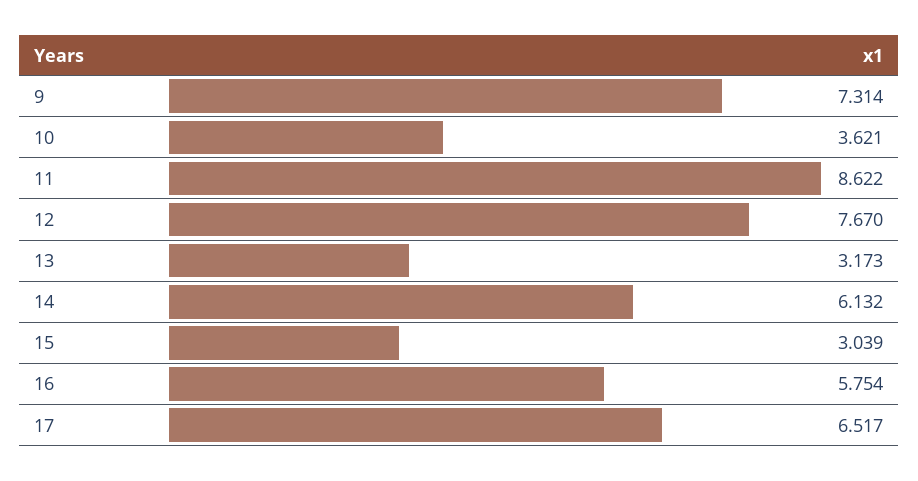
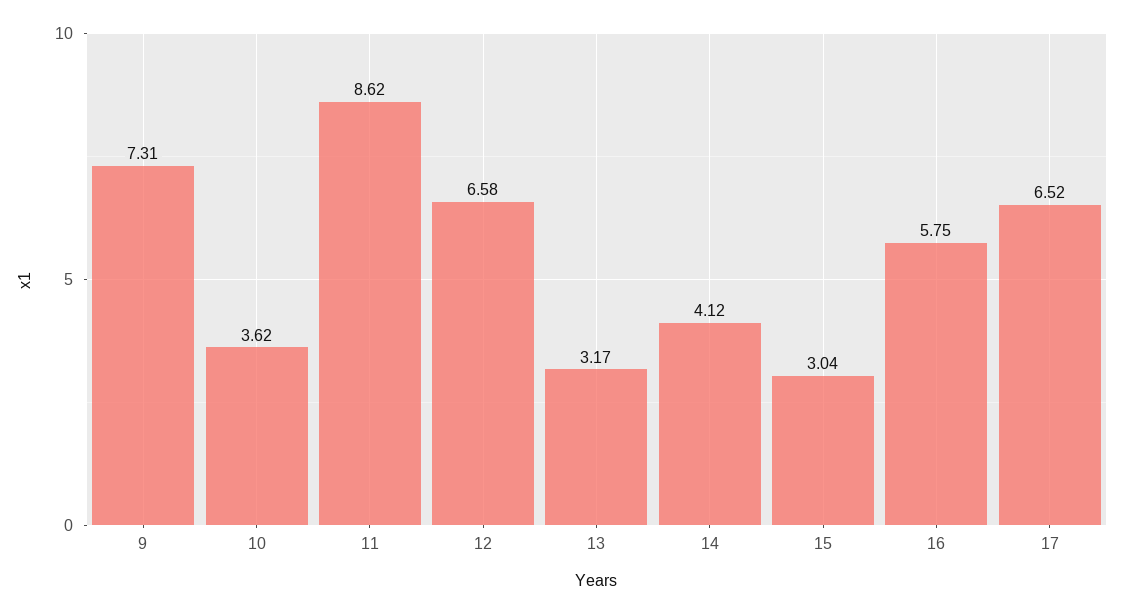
  {
    "9": 7.314,
    "10": 3.621,
    "11": 8.622,
-   "12": 7.67,
+   "12": 6.58,
    "13": 3.173,
-   "14": 6.132,
+   "14": 4.12,
    "15": 3.039,
    "16": 5.754,
    "17": 6.517
  }

